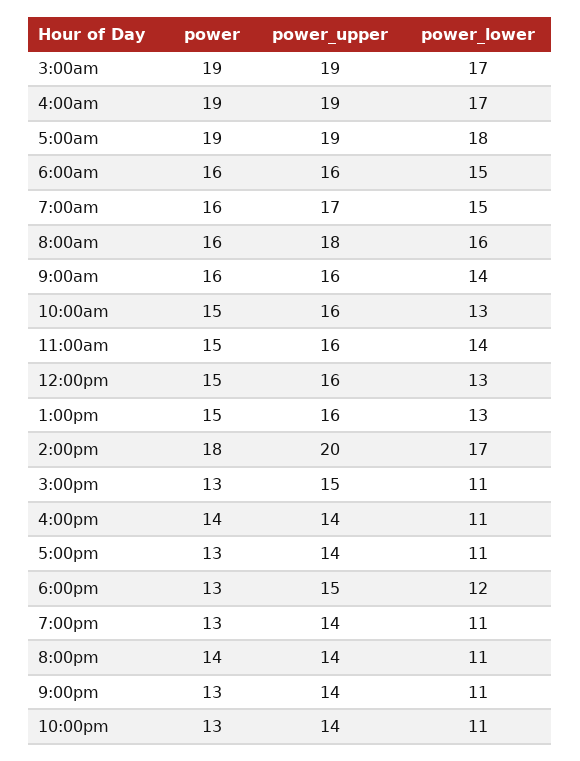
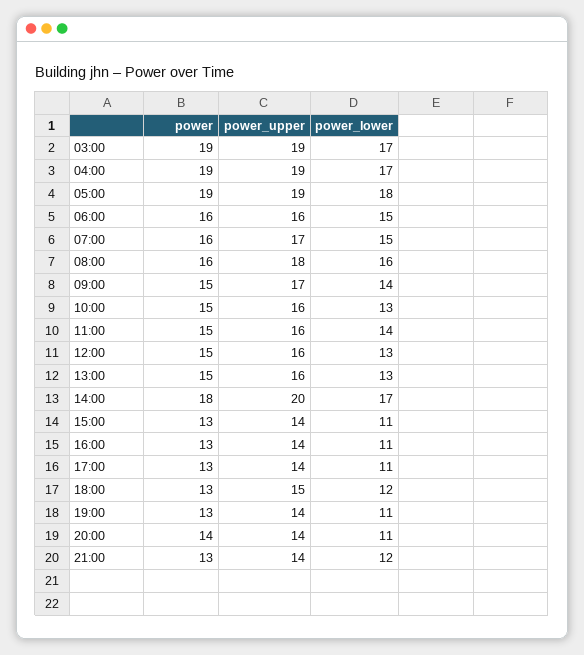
  {
    "power": {
      "3:00am": 19,
      "4:00am": 19,
      "5:00am": 19,
      "6:00am": 16,
      "7:00am": 16,
      "8:00am": 16,
-     "9:00am": 16,
+     "9:00am": 15,
      "10:00am": 15,
      "11:00am": 15,
      "12:00pm": 15,
      "1:00pm": 15,
      "2:00pm": 18,
      "3:00pm": 13,
-     "4:00pm": 14,
+     "4:00pm": 13,
      "5:00pm": 13,
      "6:00pm": 13,
      "7:00pm": 13,
      "8:00pm": 14,
-     "9:00pm": 13,
+     "9:00pm": 13
-     "10:00pm": 13
    },
    "power_upper": {
      "3:00am": 19,
      "4:00am": 19,
      "5:00am": 19,
      "6:00am": 16,
      "7:00am": 17,
      "8:00am": 18,
-     "9:00am": 16,
+     "9:00am": 17,
      "10:00am": 16,
      "11:00am": 16,
      "12:00pm": 16,
      "1:00pm": 16,
      "2:00pm": 20,
-     "3:00pm": 15,
+     "3:00pm": 14,
      "4:00pm": 14,
      "5:00pm": 14,
      "6:00pm": 15,
      "7:00pm": 14,
      "8:00pm": 14,
-     "9:00pm": 14,
+     "9:00pm": 14
-     "10:00pm": 14
    },
    "power_lower": {
      "3:00am": 17,
      "4:00am": 17,
      "5:00am": 18,
      "6:00am": 15,
      "7:00am": 15,
      "8:00am": 16,
      "9:00am": 14,
      "10:00am": 13,
      "11:00am": 14,
      "12:00pm": 13,
      "1:00pm": 13,
      "2:00pm": 17,
      "3:00pm": 11,
      "4:00pm": 11,
      "5:00pm": 11,
      "6:00pm": 12,
      "7:00pm": 11,
      "8:00pm": 11,
-     "9:00pm": 11,
+     "9:00pm": 12
-     "10:00pm": 11
    }
  }

